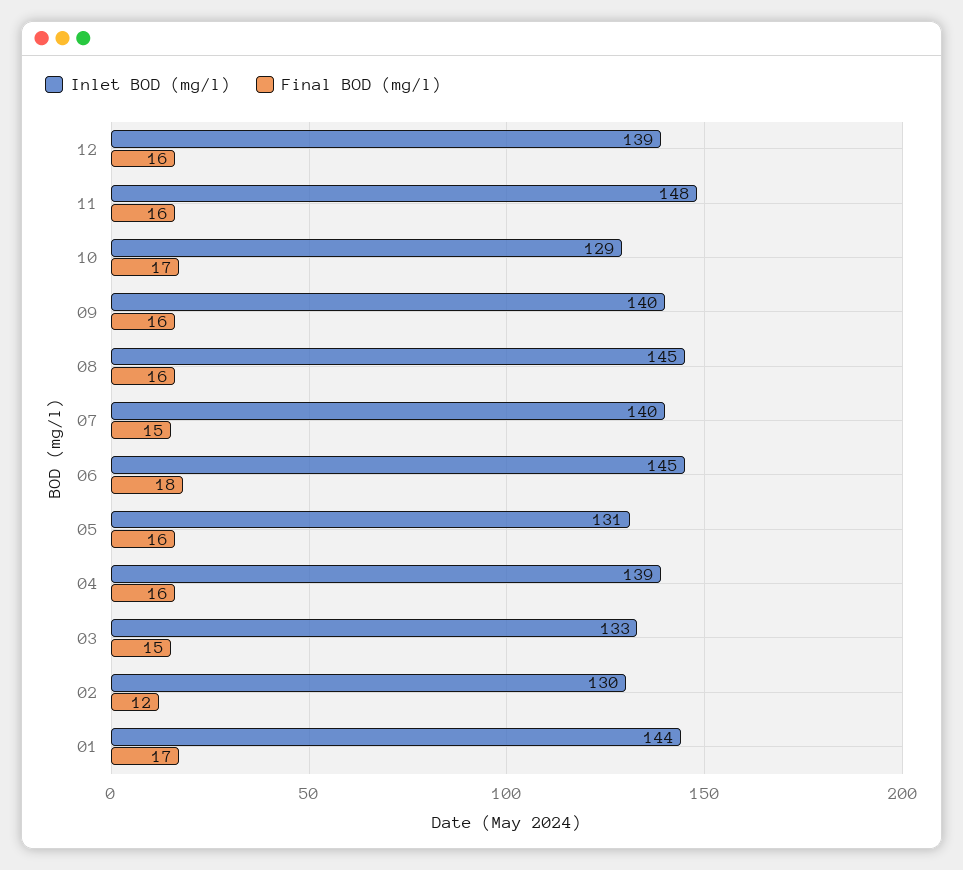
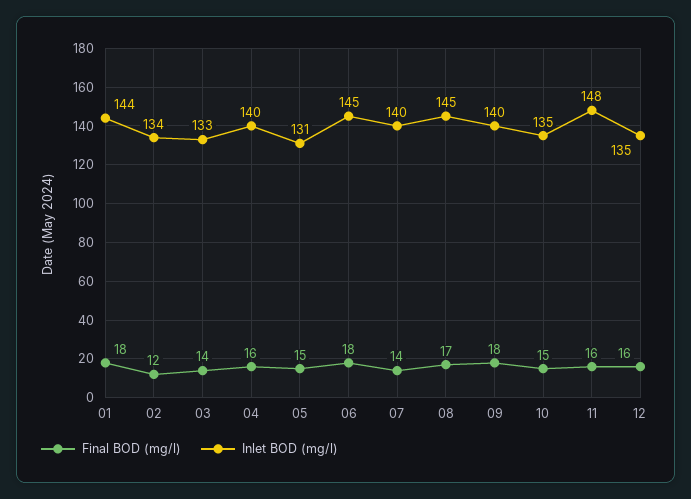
  {
    "Inlet BOD (mg/l)": {
-     "12": 139,
+     "12": 135,
      "11": 148,
-     "10": 129,
+     "10": 135,
      "09": 140,
      "08": 145,
      "07": 140,
      "06": 145,
      "05": 131,
-     "04": 139,
+     "04": 140,
      "03": 133,
-     "02": 130,
+     "02": 134,
      "01": 144
    },
    "Final BOD (mg/l)": {
      "12": 16,
      "11": 16,
-     "10": 17,
+     "10": 15,
-     "09": 16,
+     "09": 18,
-     "08": 16,
+     "08": 17,
-     "07": 15,
+     "07": 14,
      "06": 18,
-     "05": 16,
+     "05": 15,
      "04": 16,
-     "03": 15,
+     "03": 14,
      "02": 12,
-     "01": 17
+     "01": 18
    }
  }

